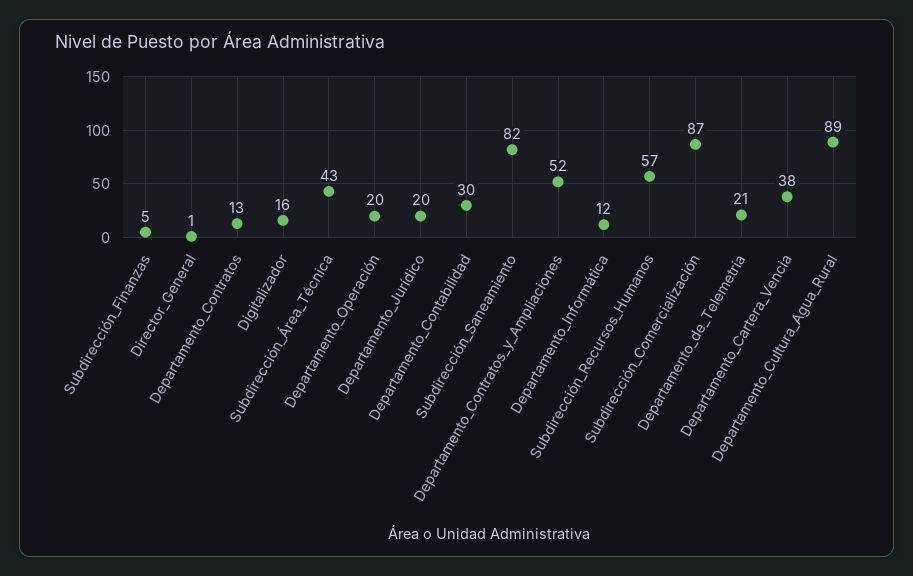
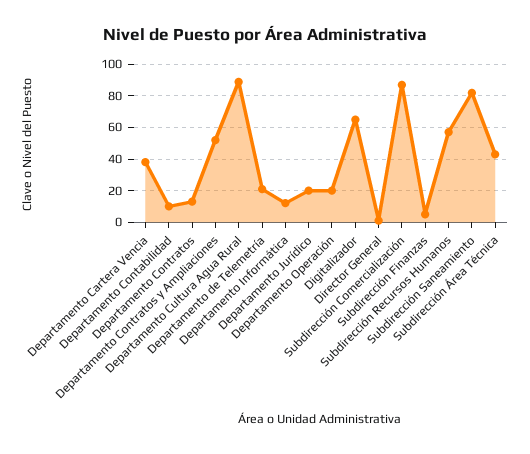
  {
    "Subdirección_Finanzas": 5,
    "Director_General": 1,
    "Departamento_Contratos": 13,
-   "Digitalizador": 16,
+   "Digitalizador": 65,
    "Subdirección_Área_Técnica": 43,
    "Departamento_Operación": 20,
    "Departamento_Jurídico": 20,
-   "Departamento_Contabilidad": 30,
+   "Departamento_Contabilidad": 10,
    "Subdirección_Saneamiento": 82,
    "Departamento_Contratos_y_Ampliaciones": 52,
    "Departamento_Informática": 12,
    "Subdirección_Recursos_Humanos": 57,
    "Subdirección_Comercialización": 87,
    "Departamento_de_Telemetría": 21,
    "Departamento_Cartera_Vencia": 38,
    "Departamento_Cultura_Agua_Rural": 89
  }

